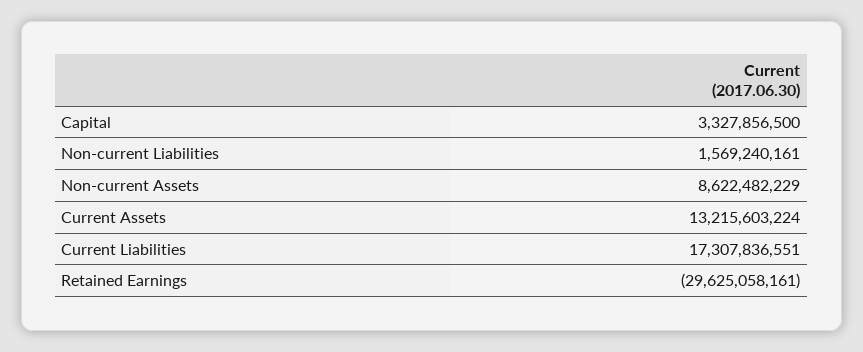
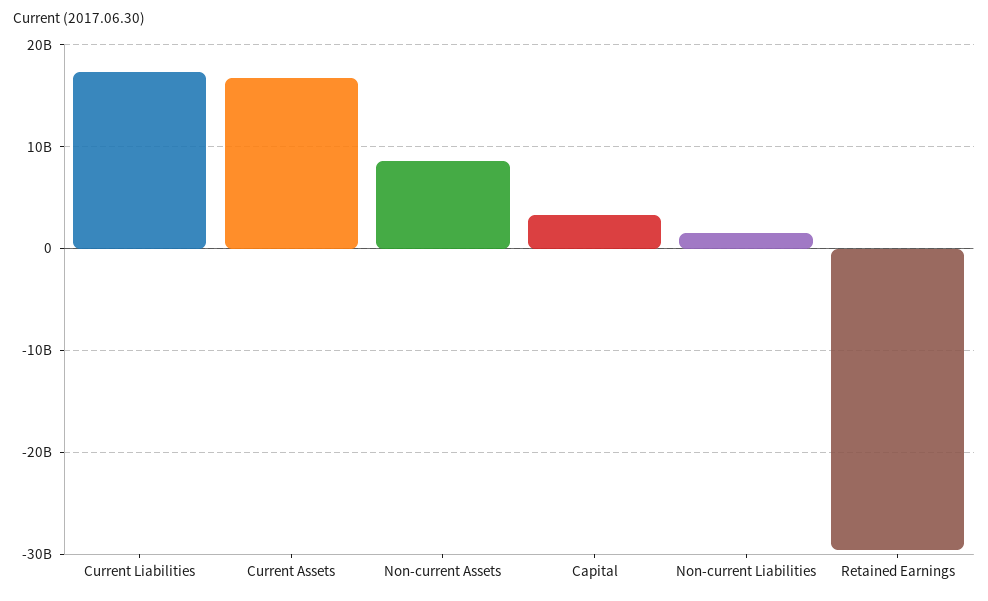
  {
    "Capital": 3327856500,
    "Non-current Liabilities": 1569240161,
    "Non-current Assets": 8622482229,
-   "Current Assets": 13215603224,
+   "Current Assets": 17000000000,
    "Current Liabilities": 17307836551,
    "Retained Earnings": -29625058161
  }

